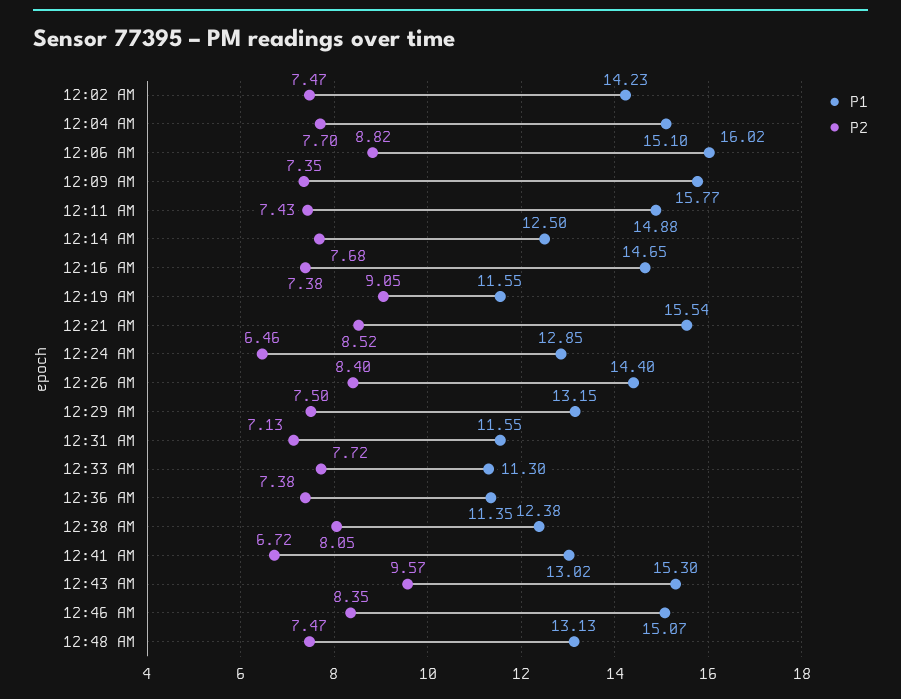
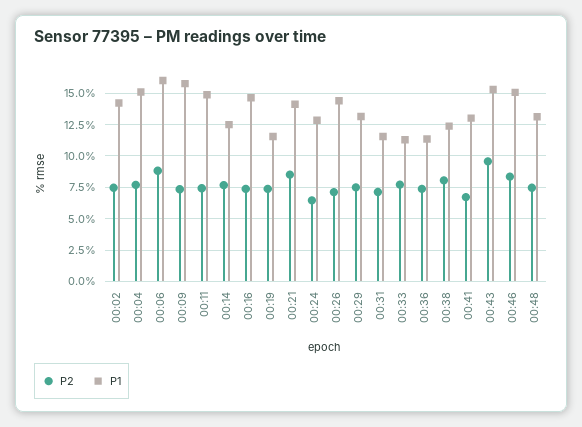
  {
    "P1": {
      "12:02 AM": 14.23,
      "12:04 AM": 15.1,
      "12:06 AM": 16.02,
      "12:09 AM": 15.77,
      "12:11 AM": 14.88,
      "12:14 AM": 12.5,
      "12:16 AM": 14.65,
      "12:19 AM": 11.55,
-     "12:21 AM": 15.54,
+     "12:21 AM": 14,
      "12:24 AM": 12.85,
      "12:26 AM": 14.4,
      "12:29 AM": 13.15,
      "12:31 AM": 11.55,
      "12:33 AM": 11.3,
      "12:36 AM": 11.35,
      "12:38 AM": 12.38,
      "12:41 AM": 13.02,
      "12:43 AM": 15.3,
      "12:46 AM": 15.07,
      "12:48 AM": 13.13
    },
    "P2": {
      "12:02 AM": 7.47,
      "12:04 AM": 7.7,
      "12:06 AM": 8.82,
      "12:09 AM": 7.35,
      "12:11 AM": 7.43,
      "12:14 AM": 7.68,
      "12:16 AM": 7.38,
-     "12:19 AM": 9.05,
+     "12:19 AM": 7.5,
      "12:21 AM": 8.52,
      "12:24 AM": 6.46,
-     "12:26 AM": 8.4,
+     "12:26 AM": 7,
      "12:29 AM": 7.5,
      "12:31 AM": 7.13,
      "12:33 AM": 7.72,
      "12:36 AM": 7.38,
      "12:38 AM": 8.05,
      "12:41 AM": 6.72,
      "12:43 AM": 9.57,
      "12:46 AM": 8.35,
      "12:48 AM": 7.47
    }
  }

